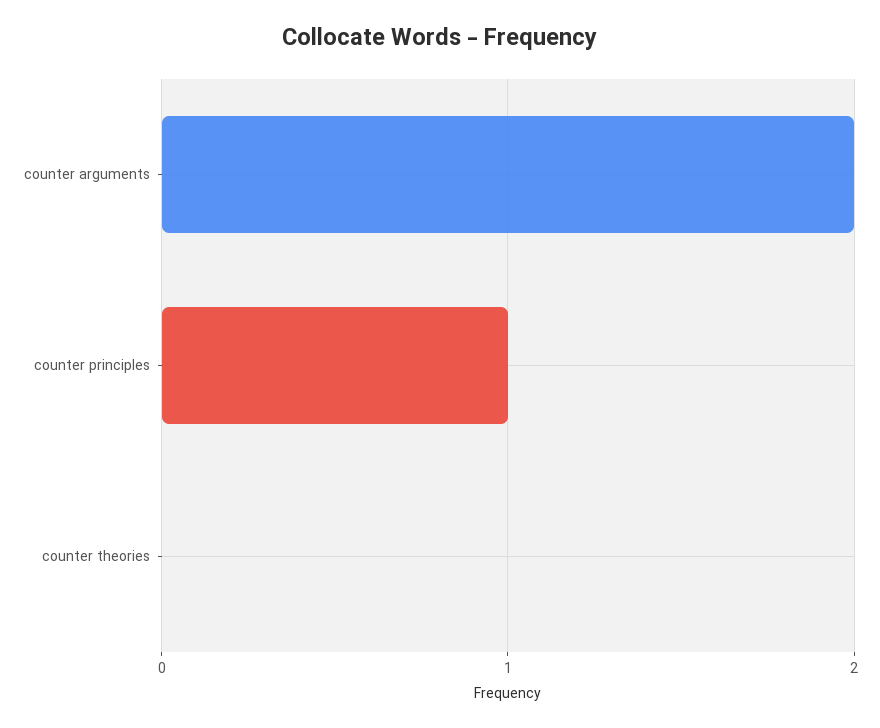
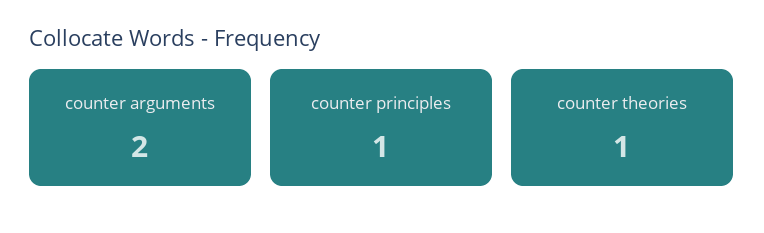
  {
    "counter arguments": 2,
    "counter principles": 1,
-   "counter theories": 0
+   "counter theories": 1
  }

